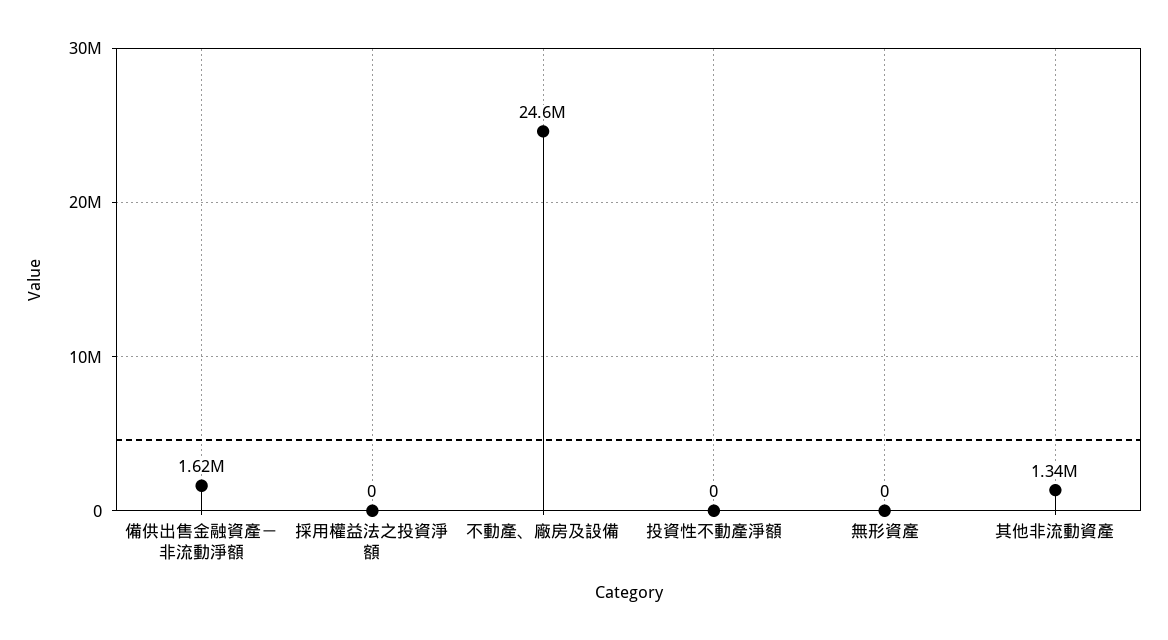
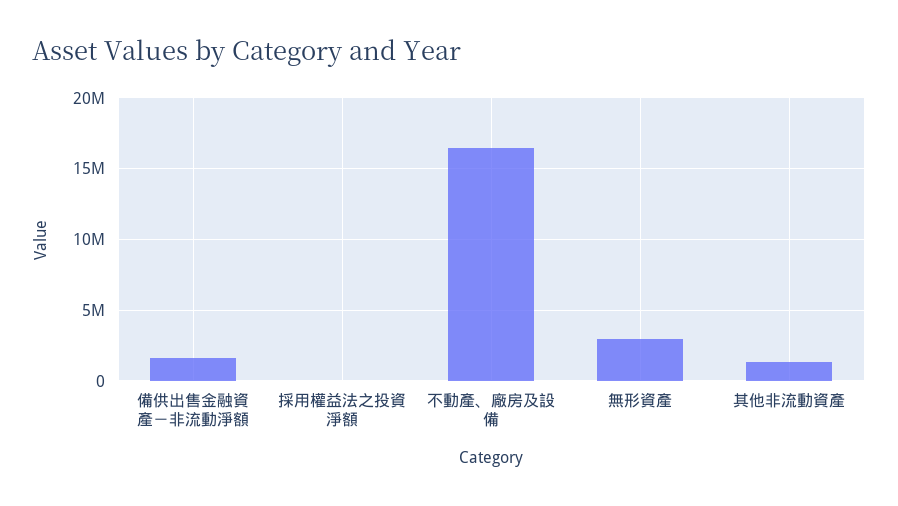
  {
    "備供出售金融資產－非流動淨額": 1620000,
    "採用權益法之投資淨額": 0,
-   "不動產、廠房及設備": 24600000,
+   "不動產、廠房及設備": 16500000,
-   "投資性不動產淨額": 0,
-   "無形資產": 0,
+   "無形資產": 3000000,
    "其他非流動資產": 1340000
  }

